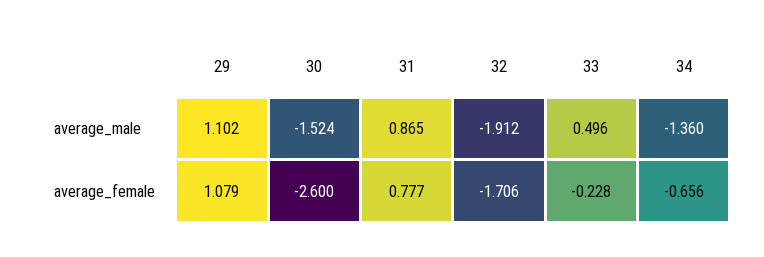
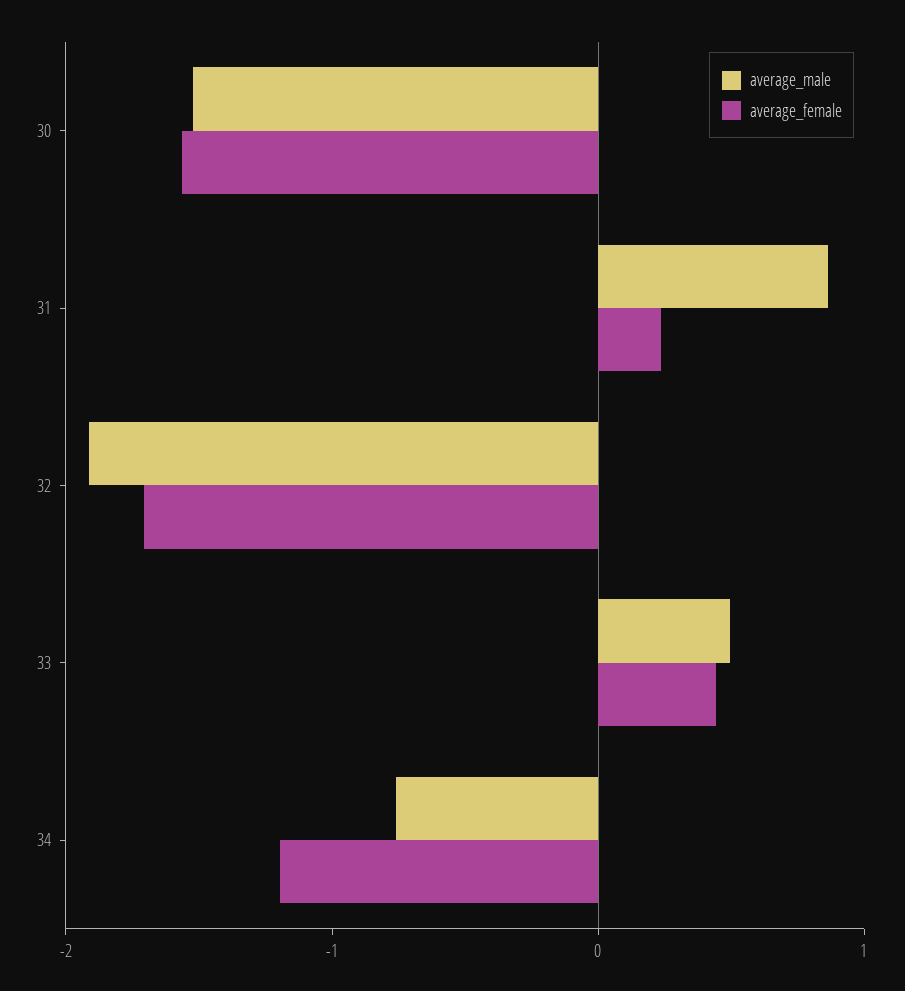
  {
    "average_male": {
-     "29": 1.102,
      "30": -1.524,
      "31": 0.865,
      "32": -1.912,
      "33": 0.496,
-     "34": -1.36
+     "34": -0.8
    },
    "average_female": {
-     "29": 1.079,
-     "30": -2.6,
+     "30": -1.6,
-     "31": 0.777,
+     "31": 0.2,
      "32": -1.706,
-     "33": -0.228,
+     "33": 0.4,
-     "34": -0.656
+     "34": -1.2
    }
  }

